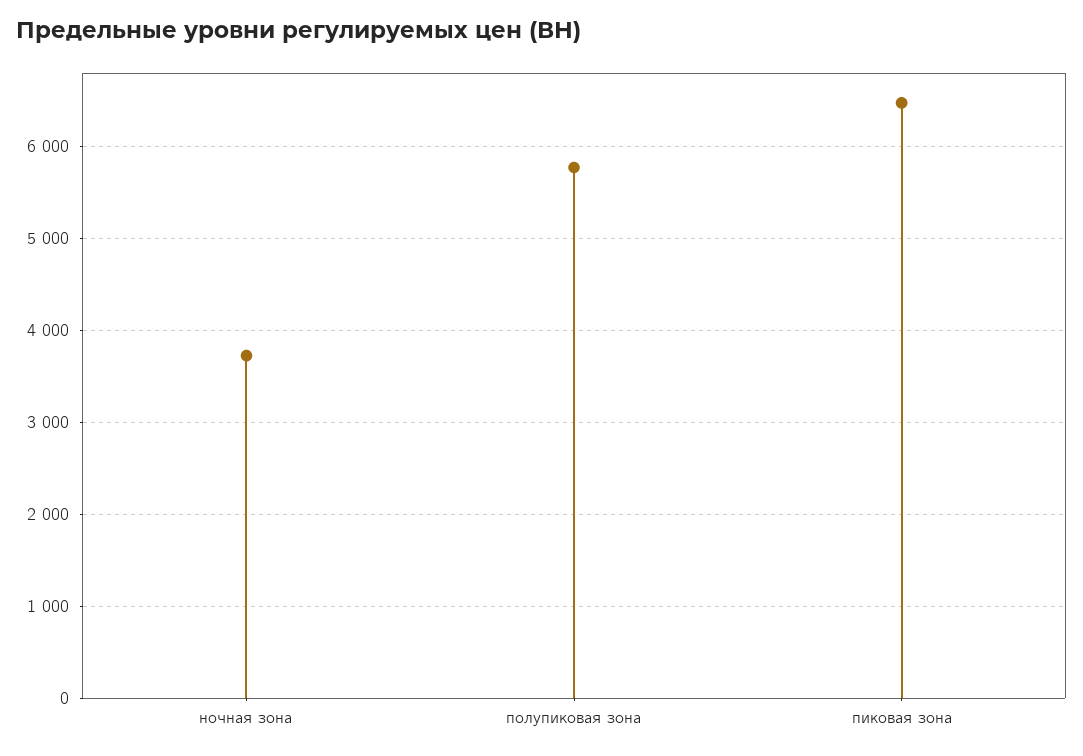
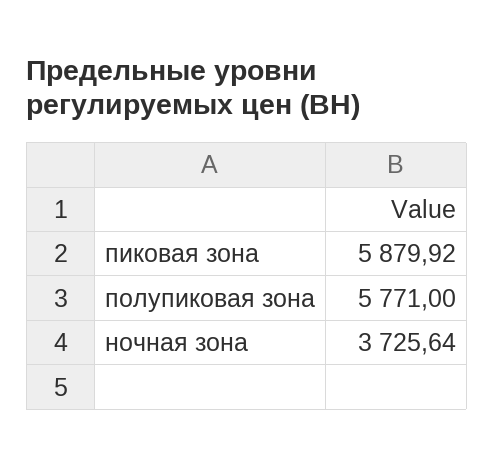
  {
    "ночная зона": 3725.64,
    "полупиковая зона": 5771,
-   "пиковая зона": 6500
+   "пиковая зона": 5879.92
  }

